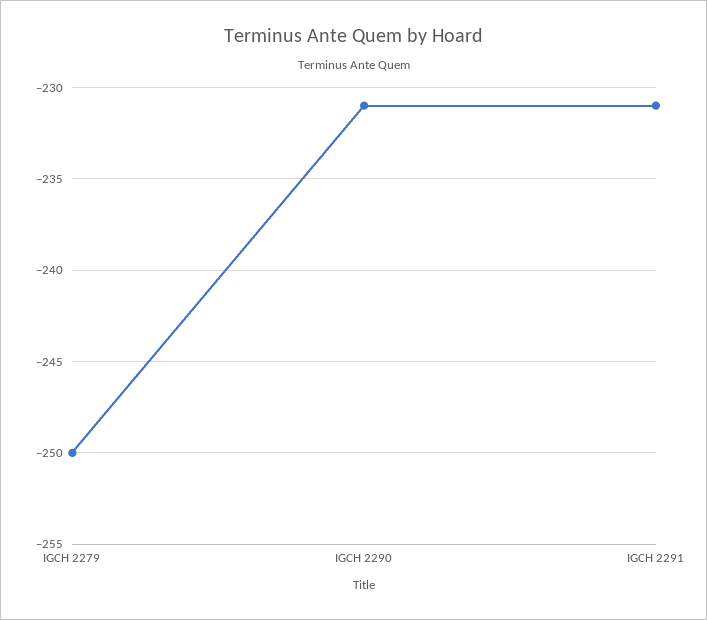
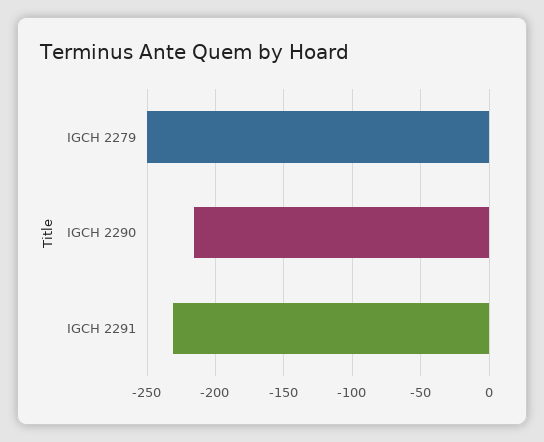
  {
    "IGCH 2279": -250,
-   "IGCH 2290": -231,
+   "IGCH 2290": -215,
    "IGCH 2291": -231
  }

